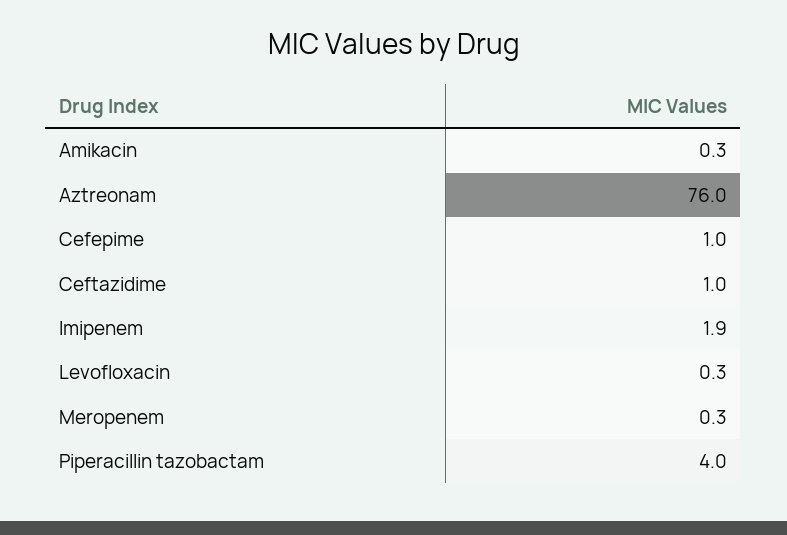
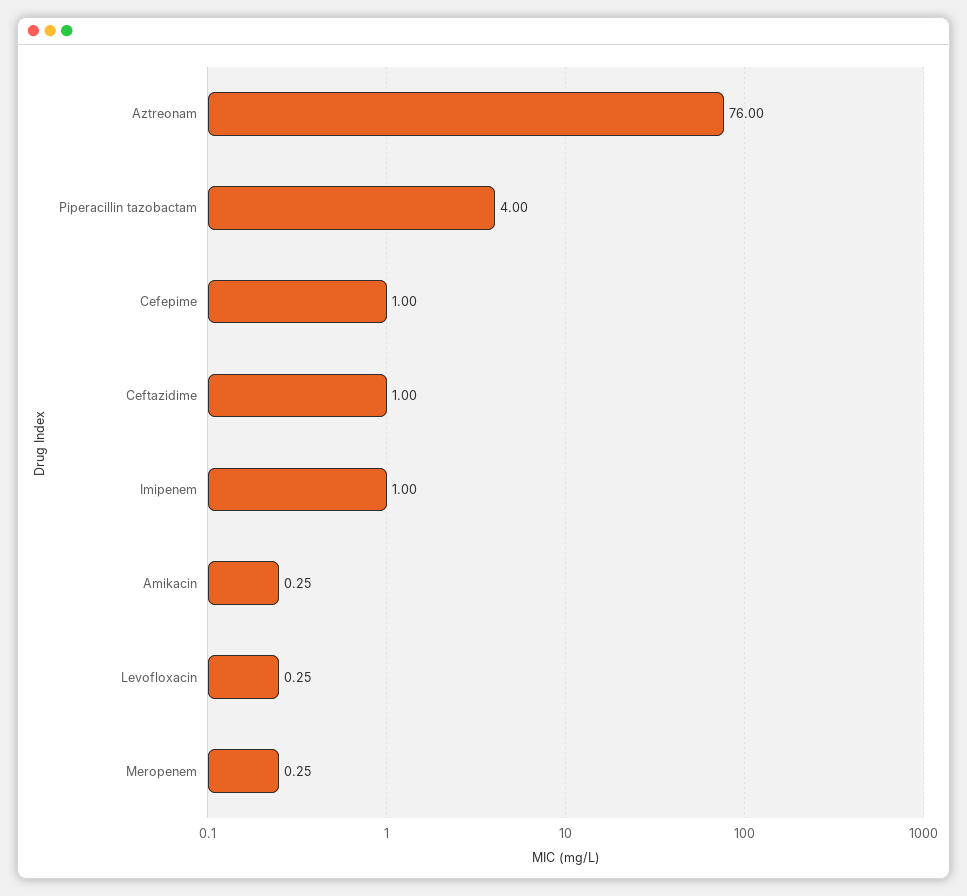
  {
    "Amikacin": 0.25,
    "Aztreonam": 76,
    "Cefepime": 1,
    "Ceftazidime": 1,
-   "Imipenem": 1.9,
+   "Imipenem": 1,
    "Levofloxacin": 0.25,
    "Meropenem": 0.25,
    "Piperacillin tazobactam": 4
  }

